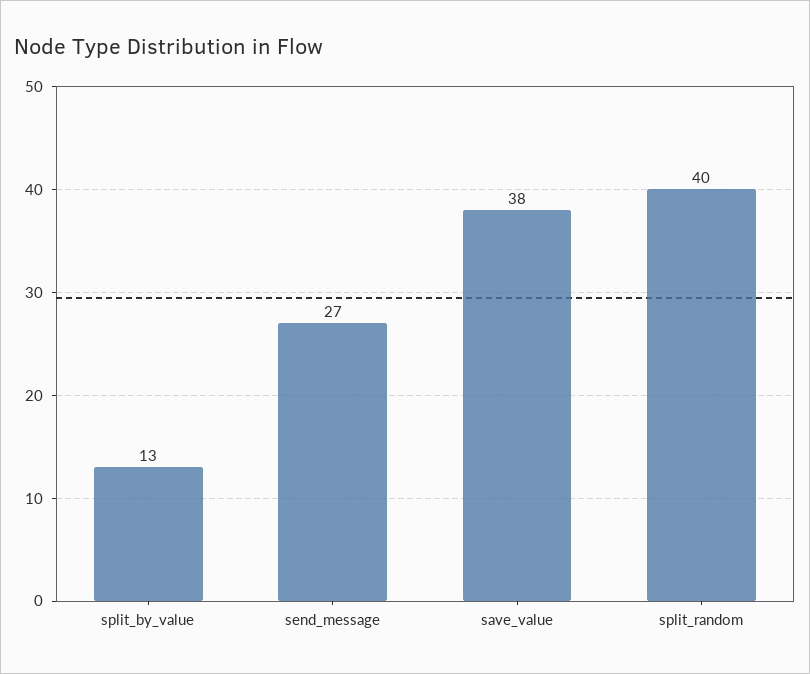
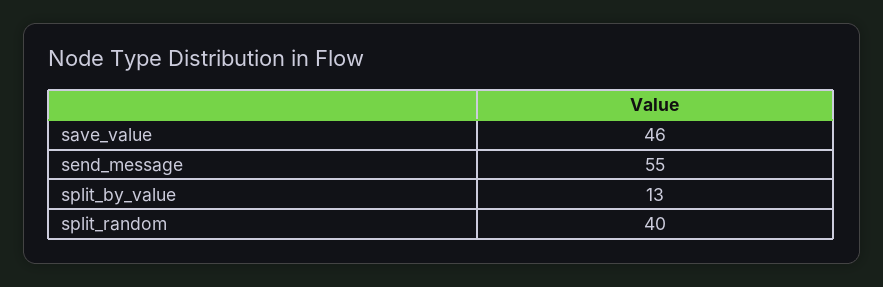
  {
    "split_by_value": 13,
-   "send_message": 27,
+   "send_message": 55,
-   "save_value": 38,
+   "save_value": 46,
    "split_random": 40
  }

